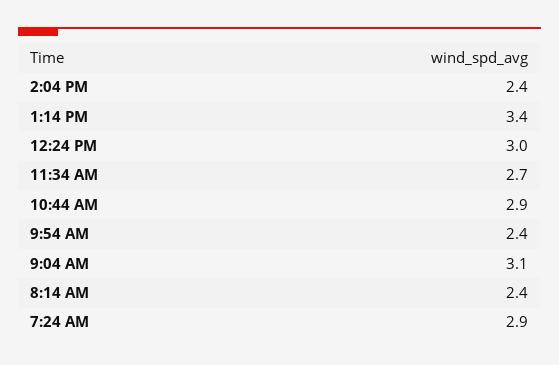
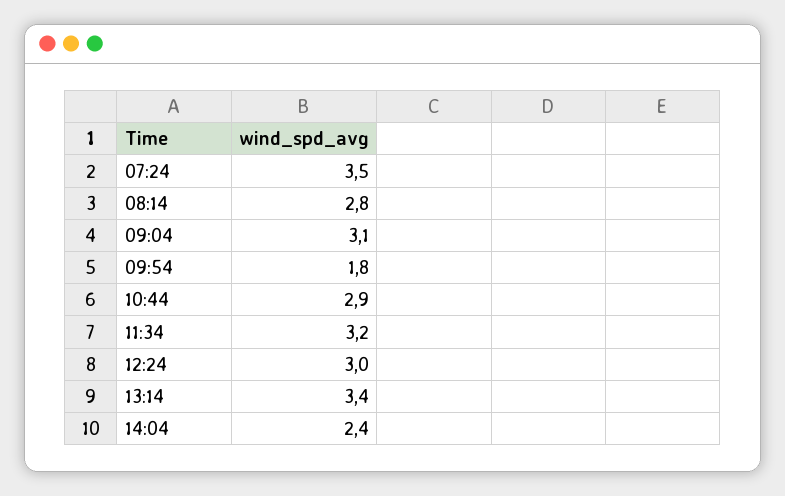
  {
    "2:04 PM": 2.4,
    "1:14 PM": 3.4,
    "12:24 PM": 3,
-   "11:34 AM": 2.7,
+   "11:34 AM": 3.2,
    "10:44 AM": 2.9,
-   "9:54 AM": 2.4,
+   "9:54 AM": 1.8,
    "9:04 AM": 3.1,
-   "8:14 AM": 2.4,
+   "8:14 AM": 2.8,
-   "7:24 AM": 2.9
+   "7:24 AM": 3.5
  }

